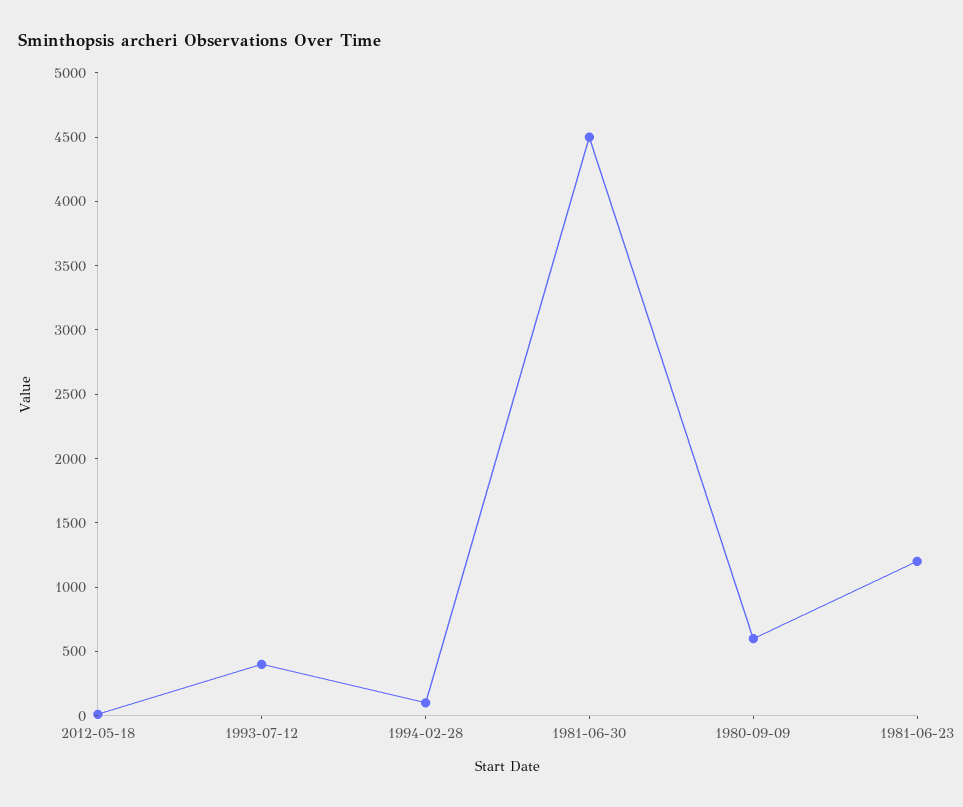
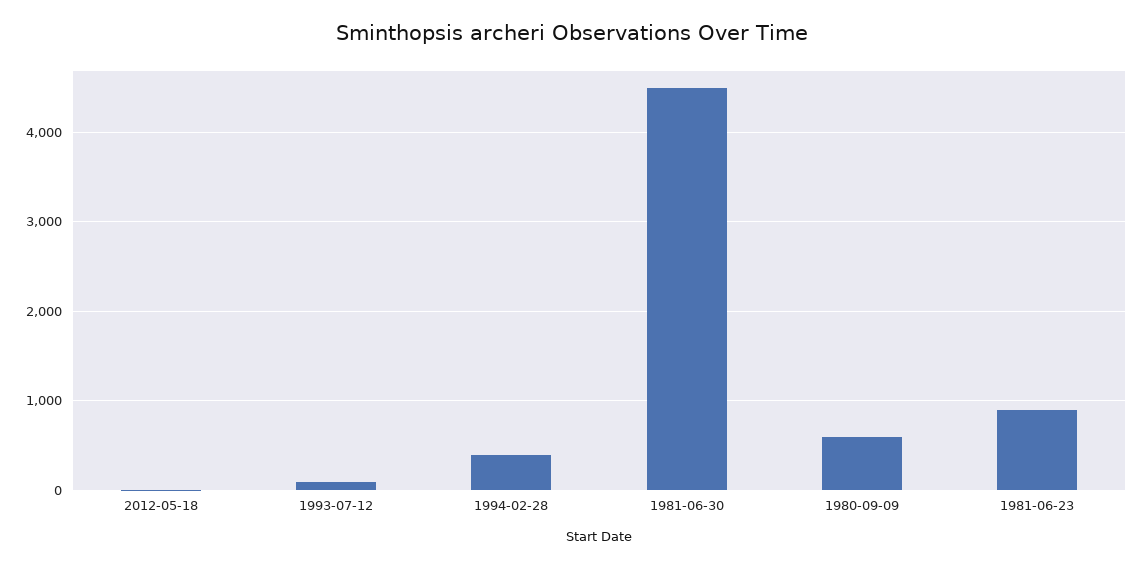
  {
    "2012-05-18": 0,
-   "1993-07-12": 400,
+   "1993-07-12": 100,
-   "1994-02-28": 100,
+   "1994-02-28": 400,
    "1981-06-30": 4500,
    "1980-09-09": 600,
-   "1981-06-23": 1200
+   "1981-06-23": 900
  }

